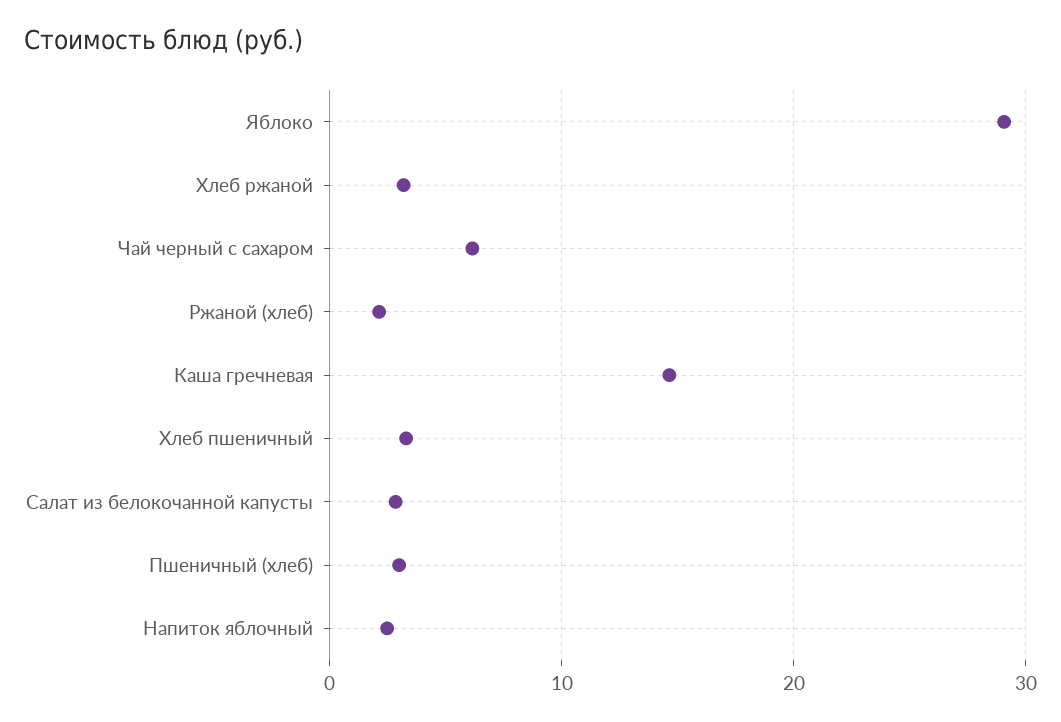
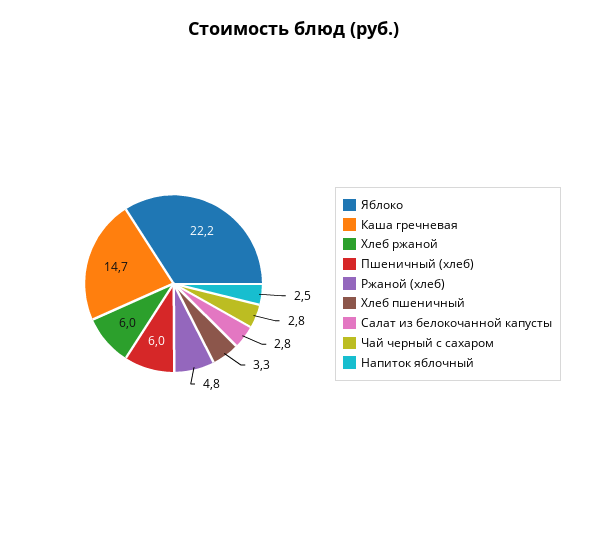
  {
-   "Яблоко": 29,
+   "Яблоко": 22.2,
-   "Хлеб ржаной": 3,
+   "Хлеб ржаной": 6,
-   "Чай черный с сахаром": 6,
+   "Чай черный с сахаром": 2.8,
-   "Ржаной (хлеб)": 2,
+   "Ржаной (хлеб)": 4.8,
    "Каша гречневая": 14.7,
    "Хлеб пшеничный": 3.3,
    "Салат из белокочанной капусты": 2.8,
-   "Пшеничный (хлеб)": 3,
+   "Пшеничный (хлеб)": 6,
    "Напиток яблочный": 2.5
  }

